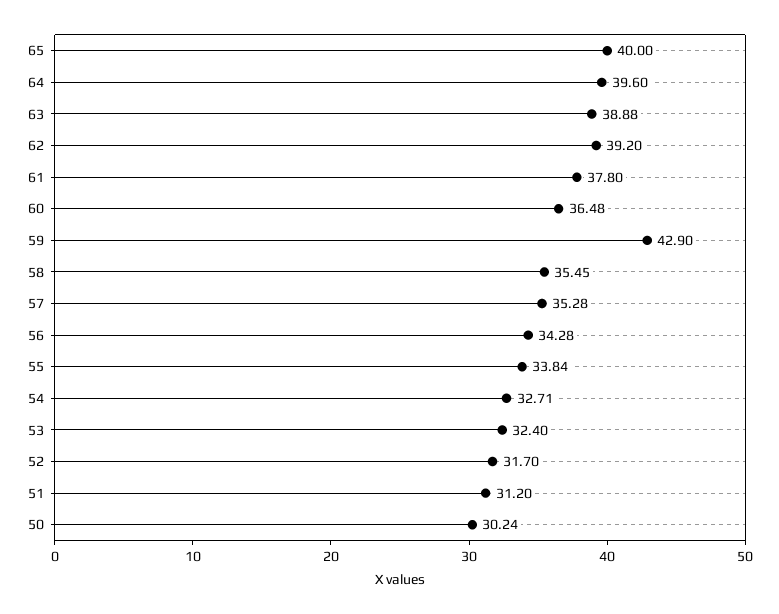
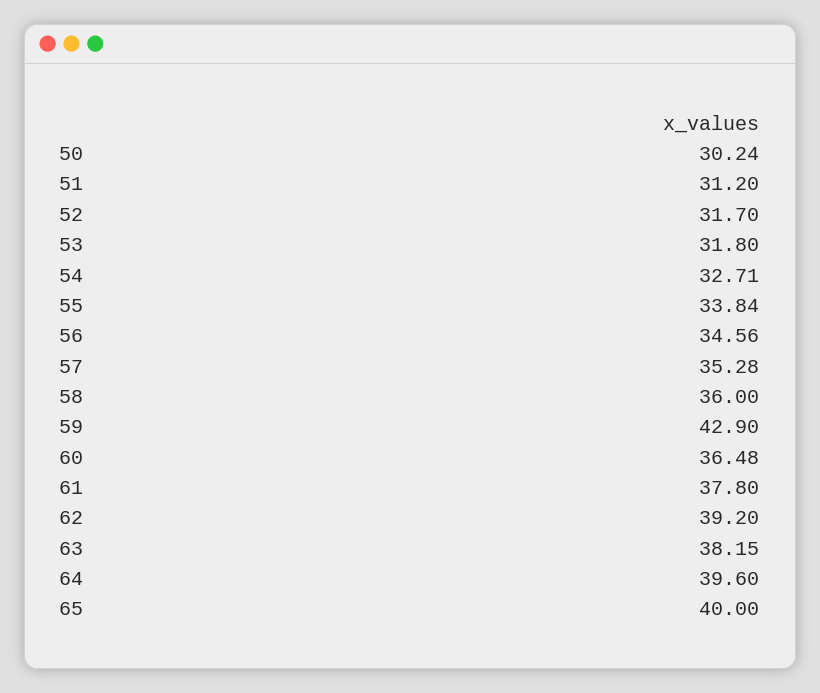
  {
    "65": 40,
    "64": 39.6,
-   "63": 38.88,
+   "63": 38.15,
    "62": 39.2,
    "61": 37.8,
    "60": 36.48,
    "59": 42.9,
-   "58": 35.45,
+   "58": 36,
    "57": 35.28,
-   "56": 34.28,
+   "56": 34.56,
    "55": 33.84,
    "54": 32.71,
-   "53": 32.4,
+   "53": 31.8,
    "52": 31.7,
    "51": 31.2,
    "50": 30.24
  }

